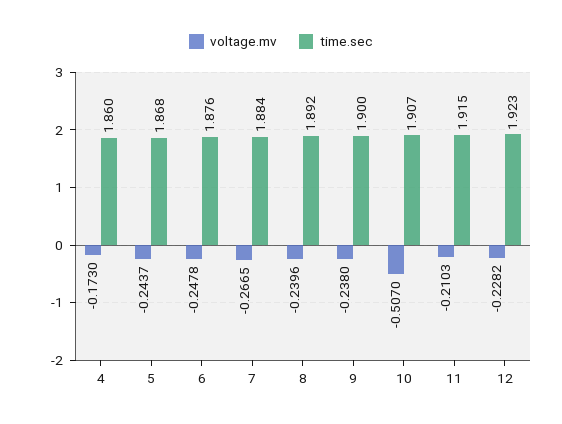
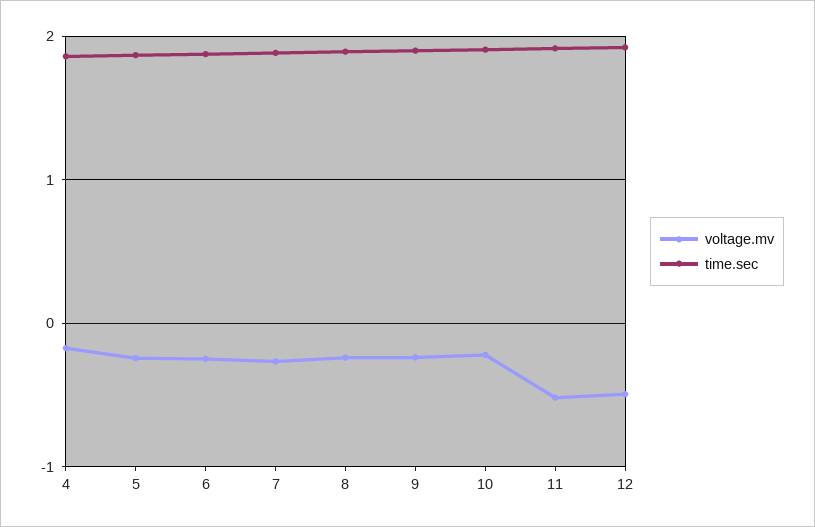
  {
    "voltage.mv": {
      "4": -0.173,
      "5": -0.2437,
      "6": -0.2478,
      "7": -0.2665,
      "8": -0.2396,
      "9": -0.238,
-     "10": -0.507,
+     "10": -0.2,
-     "11": -0.2103,
+     "11": -0.5,
-     "12": -0.2282
+     "12": -0.5
    },
    "time.sec": {
      "4": 1.86,
      "5": 1.868,
      "6": 1.876,
      "7": 1.884,
      "8": 1.892,
      "9": 1.9,
      "10": 1.907,
      "11": 1.915,
      "12": 1.923
    }
  }

